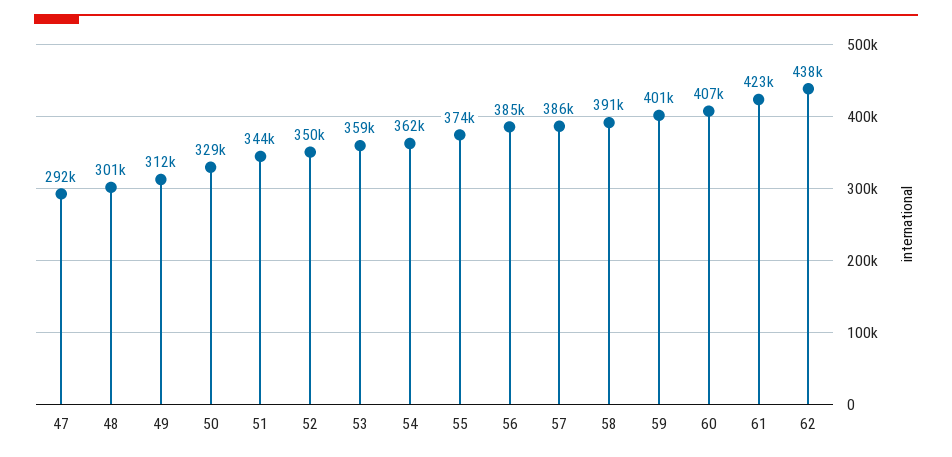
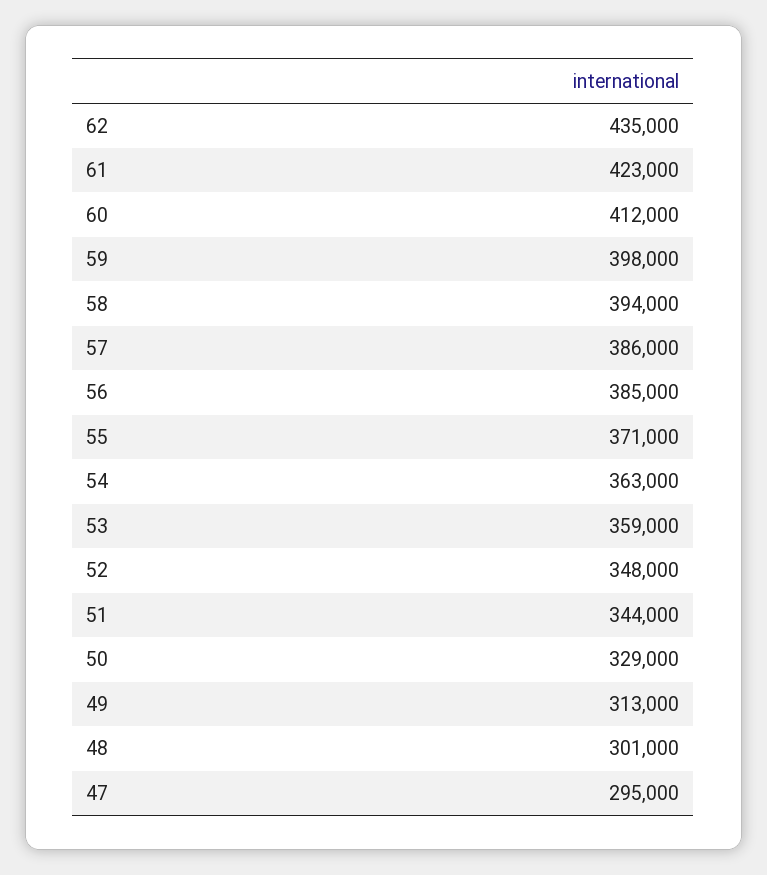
  {
-   "47": 292000,
+   "47": 295000,
    "48": 301000,
-   "49": 312000,
+   "49": 313000,
    "50": 329000,
    "51": 344000,
-   "52": 350000,
+   "52": 348000,
    "53": 359000,
-   "54": 362000,
+   "54": 363000,
-   "55": 374000,
+   "55": 371000,
    "56": 385000,
    "57": 386000,
-   "58": 391000,
+   "58": 394000,
-   "59": 401000,
+   "59": 398000,
-   "60": 407000,
+   "60": 412000,
    "61": 423000,
-   "62": 438000
+   "62": 435000
  }

